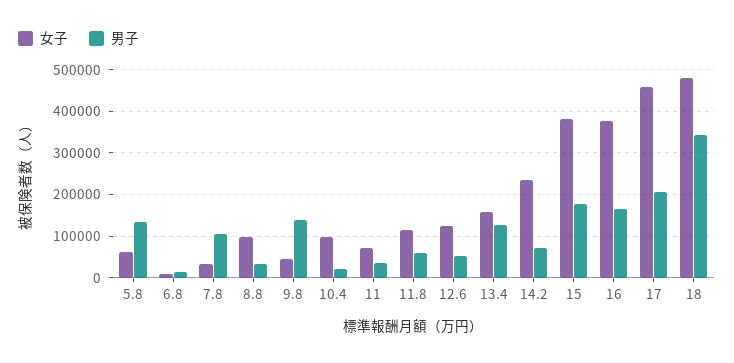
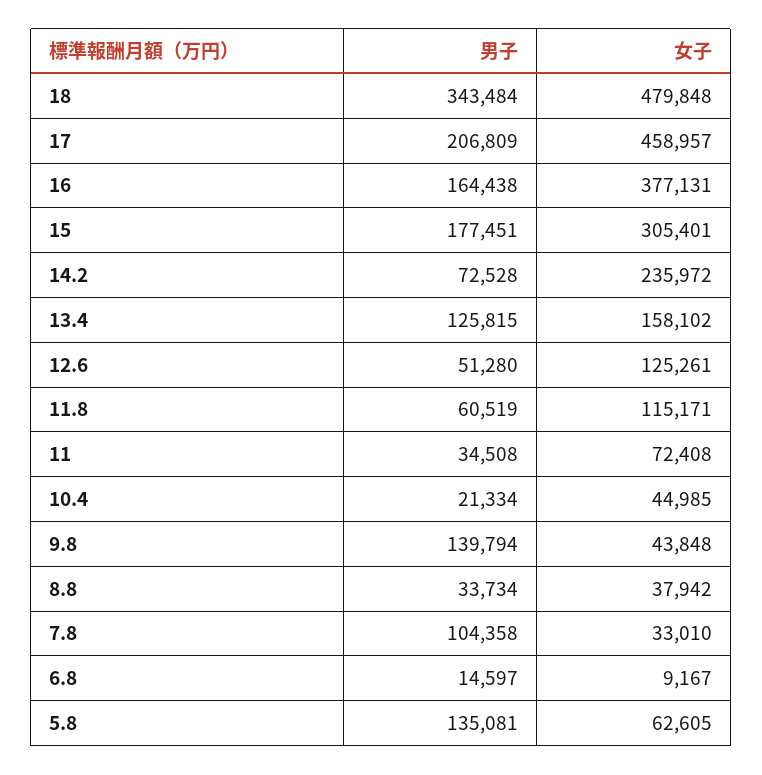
  {
    "女子": {
      "5.8": 62605,
      "6.8": 9167,
      "7.8": 33010,
-     "8.8": 100000,
+     "8.8": 37942,
      "9.8": 43848,
-     "10.4": 100000,
+     "10.4": 44985,
      "11": 72408,
      "11.8": 115171,
      "12.6": 125261,
      "13.4": 158102,
      "14.2": 235972,
-     "15": 380000,
+     "15": 305401,
      "16": 377131,
      "17": 458957,
      "18": 479848
    },
    "男子": {
      "5.8": 135081,
      "6.8": 14597,
      "7.8": 104358,
      "8.8": 33734,
      "9.8": 139794,
      "10.4": 21334,
      "11": 34508,
      "11.8": 60519,
      "12.6": 51280,
      "13.4": 125815,
      "14.2": 72528,
      "15": 177451,
      "16": 164438,
      "17": 206809,
      "18": 343484
    }
  }

